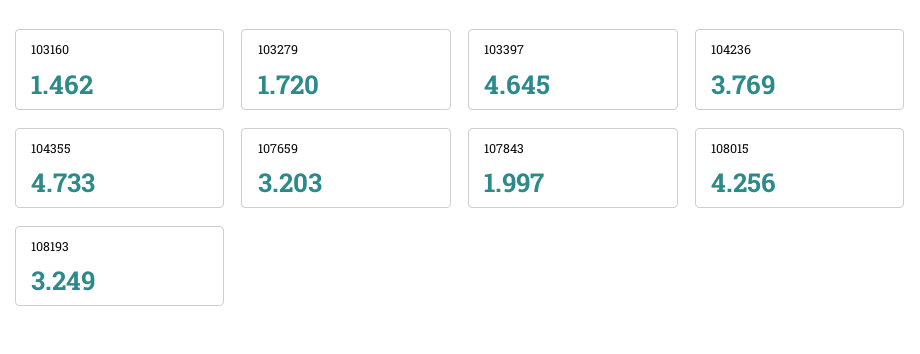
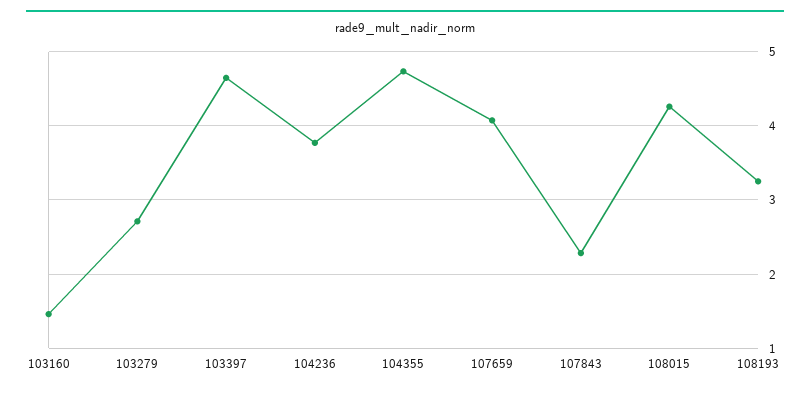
  {
    "103160": 1.462,
-   "103279": 1.72,
+   "103279": 2.7,
    "103397": 4.645,
    "104236": 3.769,
    "104355": 4.733,
-   "107659": 3.203,
+   "107659": 4.1,
-   "107843": 1.997,
+   "107843": 2.3,
    "108015": 4.256,
    "108193": 3.249
  }

